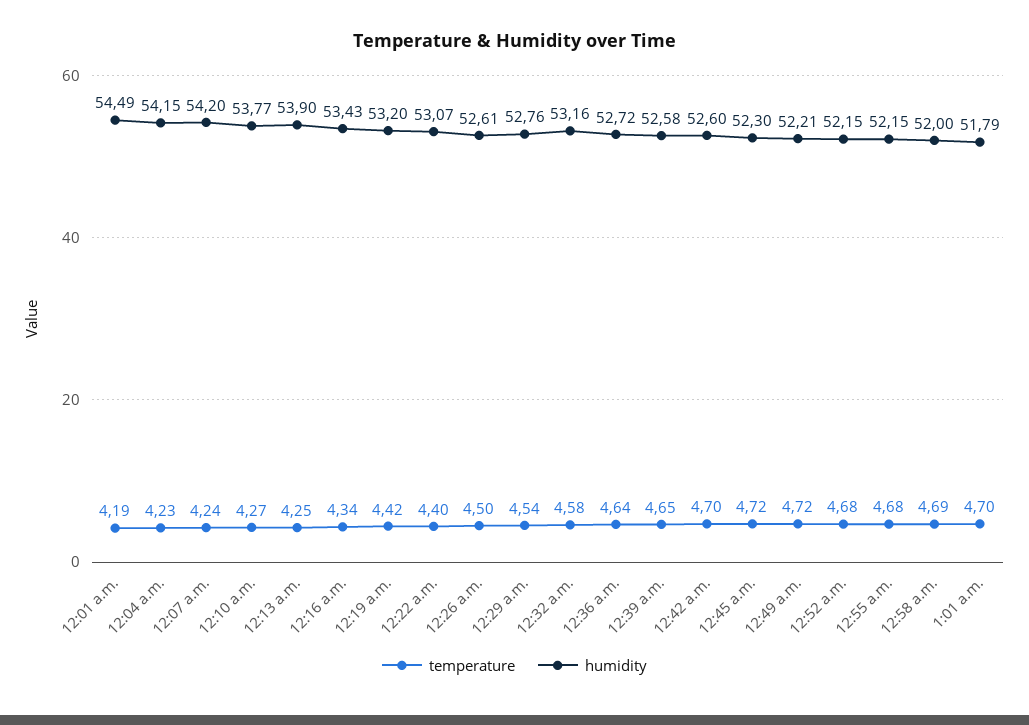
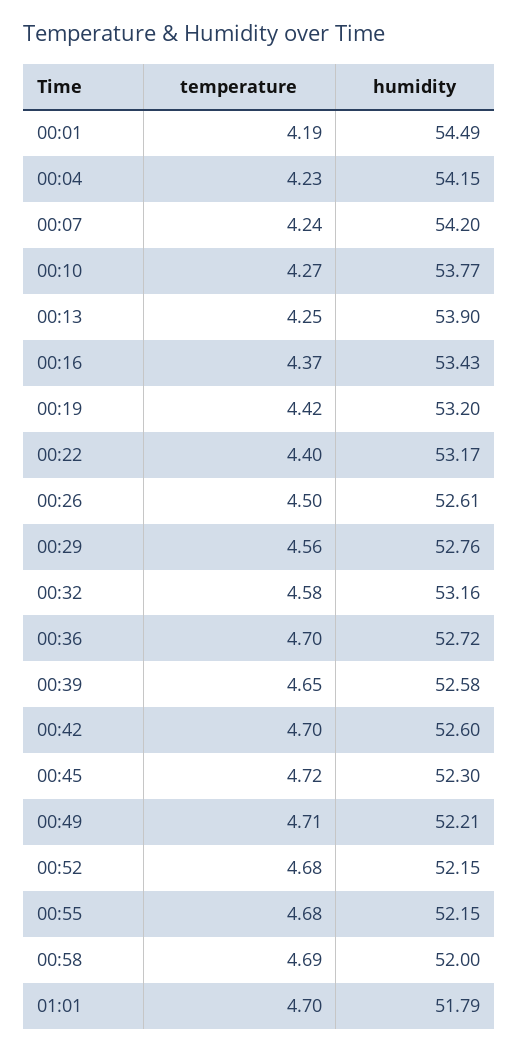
  {
    "temperature": {
      "12:01 a.m.": 4.19,
      "12:04 a.m.": 4.23,
      "12:07 a.m.": 4.24,
      "12:10 a.m.": 4.27,
      "12:13 a.m.": 4.25,
-     "12:16 a.m.": 4.34,
+     "12:16 a.m.": 4.37,
      "12:19 a.m.": 4.42,
      "12:22 a.m.": 4.4,
      "12:26 a.m.": 4.5,
-     "12:29 a.m.": 4.54,
+     "12:29 a.m.": 4.56,
      "12:32 a.m.": 4.58,
-     "12:36 a.m.": 4.64,
+     "12:36 a.m.": 4.7,
      "12:39 a.m.": 4.65,
      "12:42 a.m.": 4.7,
      "12:45 a.m.": 4.72,
-     "12:49 a.m.": 4.72,
+     "12:49 a.m.": 4.71,
      "12:52 a.m.": 4.68,
      "12:55 a.m.": 4.68,
      "12:58 a.m.": 4.69,
      "1:01 a.m.": 4.7
    },
    "humidity": {
      "12:01 a.m.": 54.49,
      "12:04 a.m.": 54.15,
      "12:07 a.m.": 54.2,
      "12:10 a.m.": 53.77,
      "12:13 a.m.": 53.9,
      "12:16 a.m.": 53.43,
      "12:19 a.m.": 53.2,
-     "12:22 a.m.": 53.07,
+     "12:22 a.m.": 53.17,
      "12:26 a.m.": 52.61,
      "12:29 a.m.": 52.76,
      "12:32 a.m.": 53.16,
      "12:36 a.m.": 52.72,
      "12:39 a.m.": 52.58,
      "12:42 a.m.": 52.6,
      "12:45 a.m.": 52.3,
      "12:49 a.m.": 52.21,
      "12:52 a.m.": 52.15,
      "12:55 a.m.": 52.15,
      "12:58 a.m.": 52,
      "1:01 a.m.": 51.79
    }
  }

